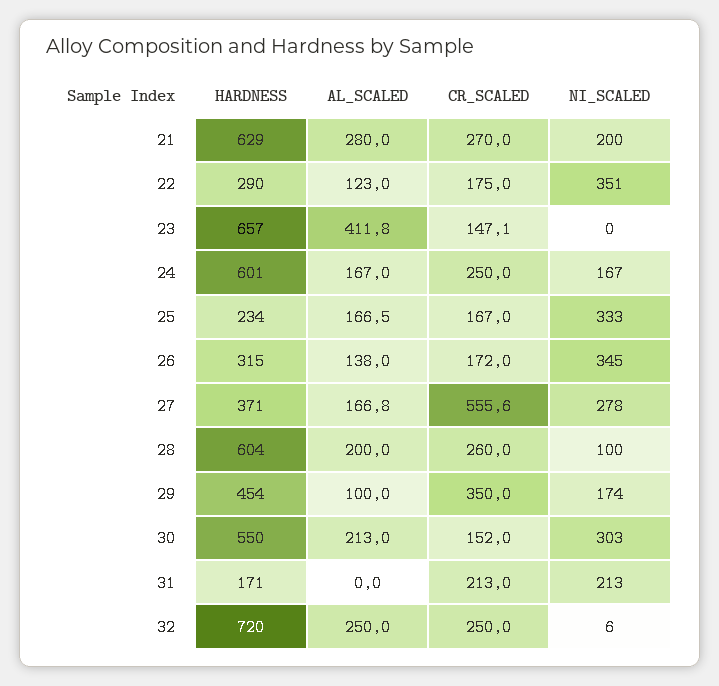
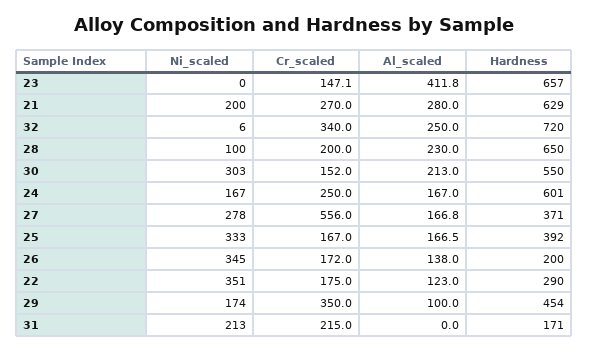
  {
    "HARDNESS": {
      "21": 629,
      "22": 290,
      "23": 657,
      "24": 601,
-     "25": 234,
+     "25": 392,
-     "26": 315,
+     "26": 200,
      "27": 371,
-     "28": 604,
+     "28": 650,
      "29": 454,
      "30": 550,
      "31": 171,
      "32": 720
    },
    "AL_SCALED": {
      "21": 280,
      "22": 123,
      "23": 411.8,
      "24": 167,
      "25": 166.5,
      "26": 138,
      "27": 166.8,
-     "28": 200,
+     "28": 230,
      "29": 100,
      "30": 213,
      "31": 0,
      "32": 250
    },
    "CR_SCALED": {
      "21": 270,
      "22": 175,
      "23": 147.1,
      "24": 250,
      "25": 167,
      "26": 172,
-     "27": 555.6,
+     "27": 556,
-     "28": 260,
+     "28": 200,
      "29": 350,
      "30": 152,
-     "31": 213,
+     "31": 215,
-     "32": 250
+     "32": 340
    },
    "NI_SCALED": {
      "21": 200,
      "22": 351,
      "23": 0,
      "24": 167,
      "25": 333,
      "26": 345,
      "27": 278,
      "28": 100,
      "29": 174,
      "30": 303,
      "31": 213,
      "32": 6
    }
  }

